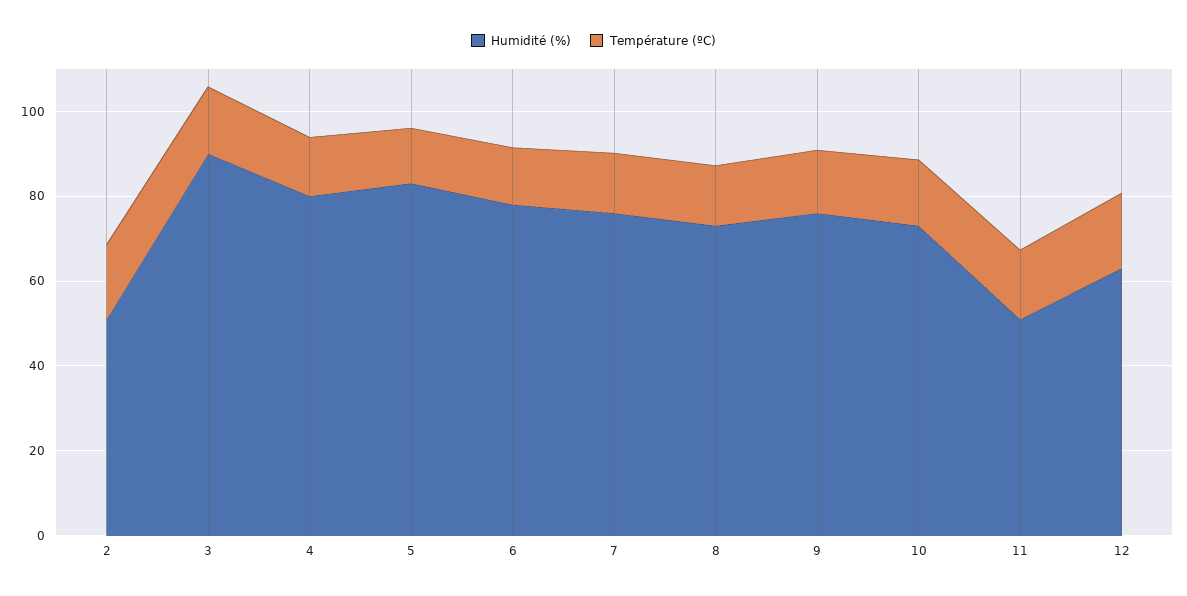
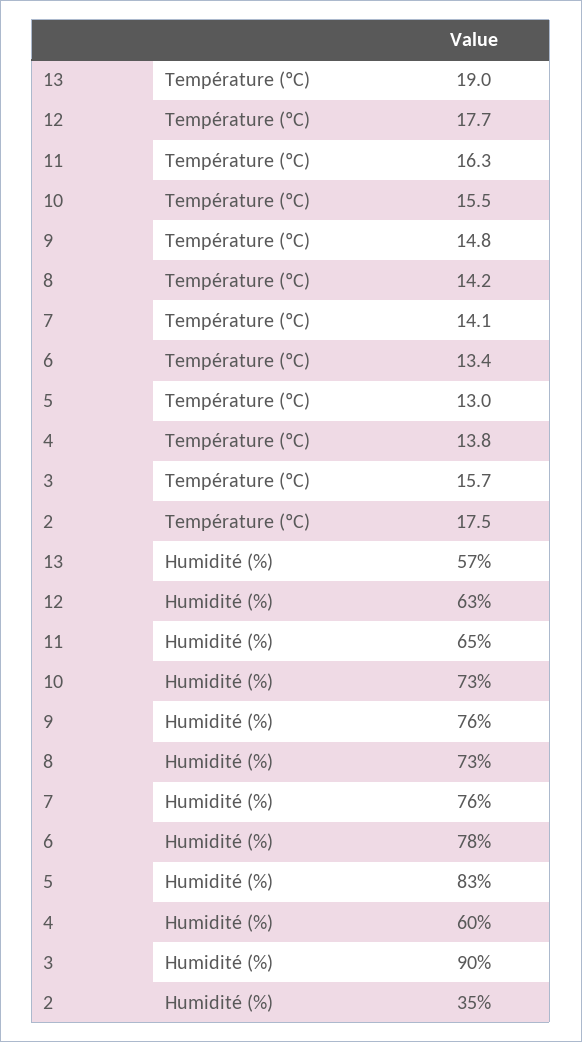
  {
    "Humidité (%)": {
-     "2": 50,
+     "2": 35,
      "3": 90,
-     "4": 80,
+     "4": 60,
      "5": 83,
      "6": 78,
      "7": 76,
      "8": 73,
      "9": 76,
      "10": 73,
-     "11": 50,
+     "11": 65,
-     "12": 63
+     "12": 63,
+     "13": 57
    },
    "Température (ºC)": {
      "2": 17.5,
      "3": 15.7,
      "4": 13.8,
      "5": 13,
      "6": 13.4,
      "7": 14.1,
      "8": 14.2,
      "9": 14.8,
      "10": 15.5,
      "11": 16.3,
-     "12": 17.7
+     "12": 17.7,
+     "13": 19
    }
  }

